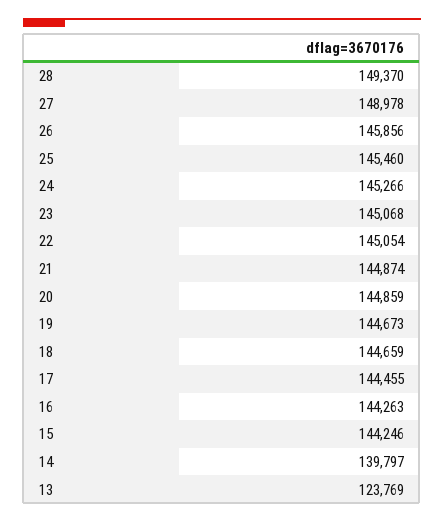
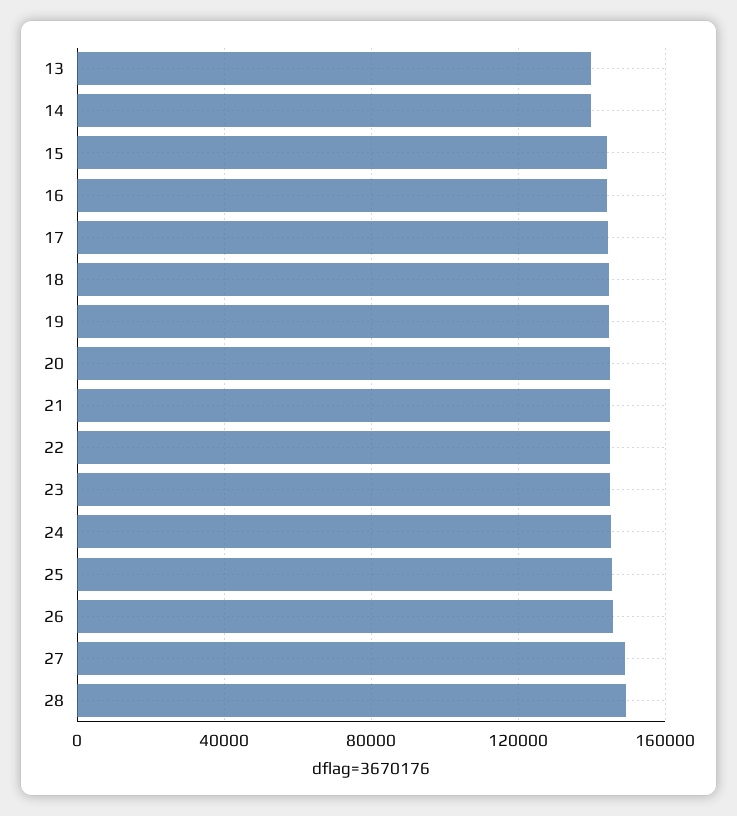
  {
    "28": 149370,
    "27": 148978,
    "26": 145856,
    "25": 145460,
    "24": 145266,
    "23": 145068,
    "22": 145054,
    "21": 144874,
    "20": 144859,
    "19": 144673,
    "18": 144659,
    "17": 144455,
    "16": 144263,
    "15": 144246,
    "14": 139797,
-   "13": 123769
+   "13": 140000
  }

